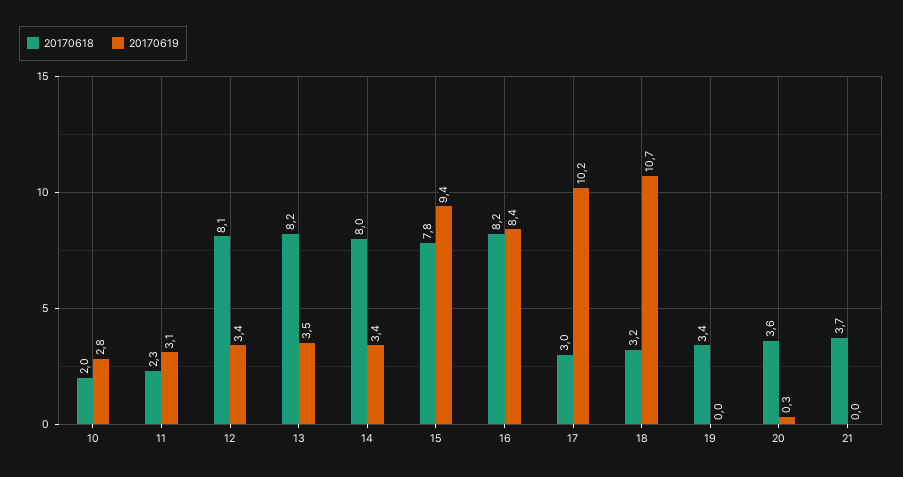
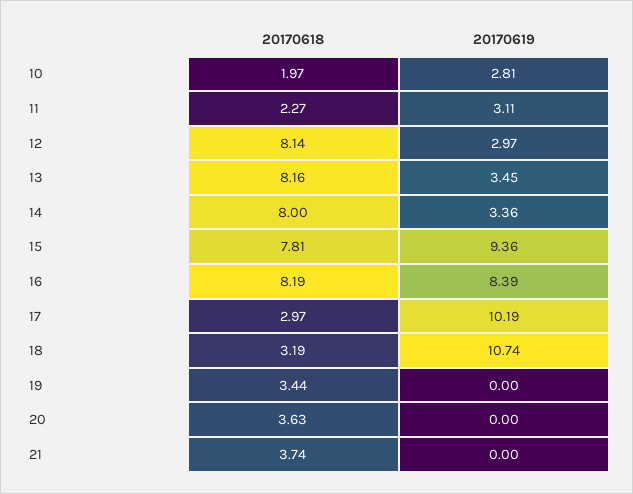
  {
    "20170618": {
      "10": 1.97,
      "11": 2.27,
      "12": 8.14,
      "13": 8.16,
      "14": 8,
      "15": 7.81,
      "16": 8.19,
      "17": 2.97,
      "18": 3.19,
      "19": 3.44,
      "20": 3.63,
      "21": 3.74
    },
    "20170619": {
      "10": 2.81,
      "11": 3.11,
-     "12": 3.4,
+     "12": 2.97,
      "13": 3.45,
      "14": 3.36,
      "15": 9.36,
      "16": 8.39,
      "17": 10.19,
      "18": 10.74,
      "19": 0,
-     "20": 0.3,
+     "20": 0,
      "21": 0
    }
  }

